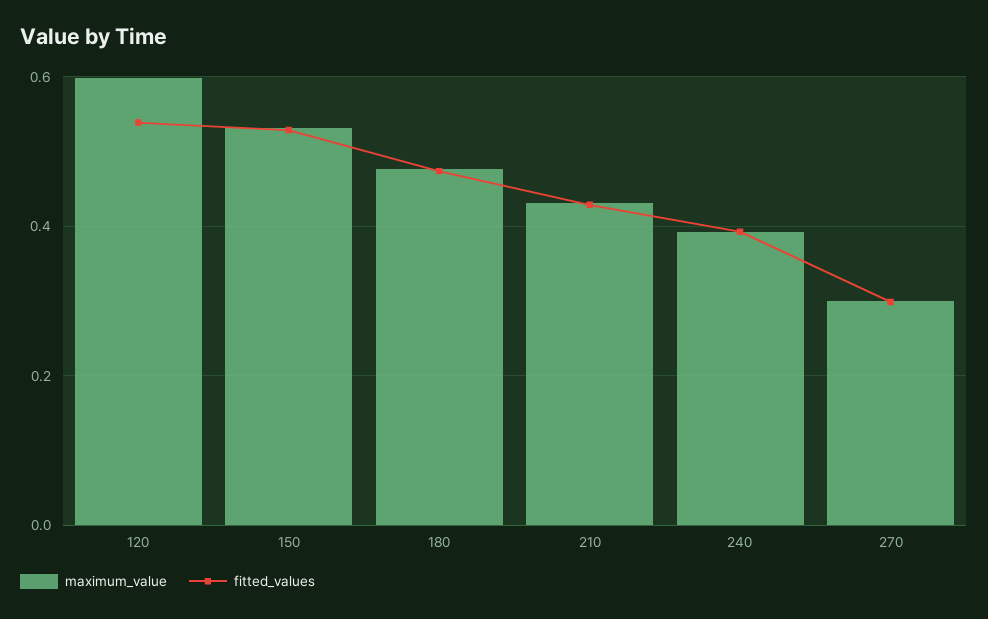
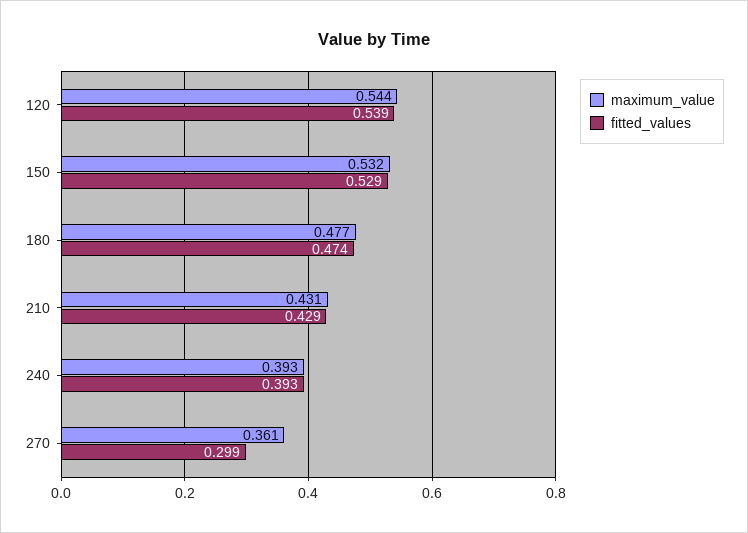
  {
    "maximum_value": {
-     "120": 0.6,
+     "120": 0.544,
      "150": 0.532,
      "180": 0.477,
      "210": 0.431,
      "240": 0.393,
-     "270": 0.3
+     "270": 0.361
    },
    "fitted_values": {
      "120": 0.539,
      "150": 0.529,
      "180": 0.474,
      "210": 0.429,
      "240": 0.393,
      "270": 0.299
    }
  }

